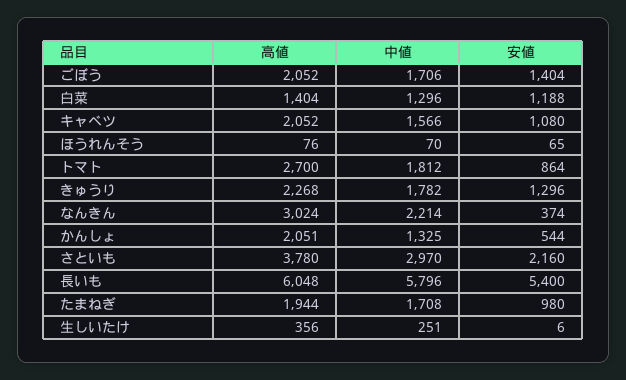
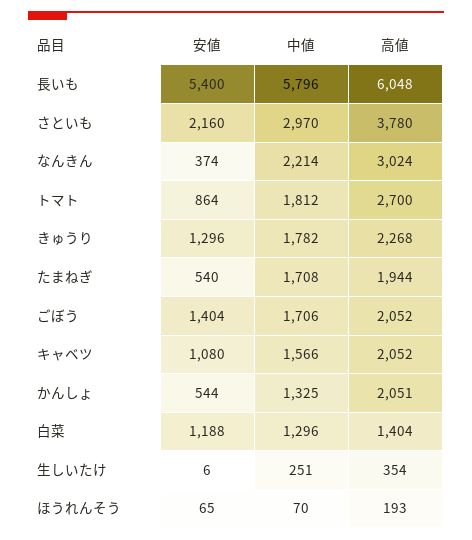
  {
    "高値": {
      "ごぼう": 2052,
      "白菜": 1404,
      "キャベツ": 2052,
-     "ほうれんそう": 76,
+     "ほうれんそう": 193,
      "トマト": 2700,
      "きゅうり": 2268,
      "なんきん": 3024,
      "かんしょ": 2051,
      "さといも": 3780,
      "長いも": 6048,
      "たまねぎ": 1944,
-     "生しいたけ": 356
+     "生しいたけ": 354
    },
    "中値": {
      "ごぼう": 1706,
      "白菜": 1296,
      "キャベツ": 1566,
      "ほうれんそう": 70,
      "トマト": 1812,
      "きゅうり": 1782,
      "なんきん": 2214,
      "かんしょ": 1325,
      "さといも": 2970,
      "長いも": 5796,
      "たまねぎ": 1708,
      "生しいたけ": 251
    },
    "安値": {
      "ごぼう": 1404,
      "白菜": 1188,
      "キャベツ": 1080,
      "ほうれんそう": 65,
      "トマト": 864,
      "きゅうり": 1296,
      "なんきん": 374,
      "かんしょ": 544,
      "さといも": 2160,
      "長いも": 5400,
-     "たまねぎ": 980,
+     "たまねぎ": 540,
      "生しいたけ": 6
    }
  }

